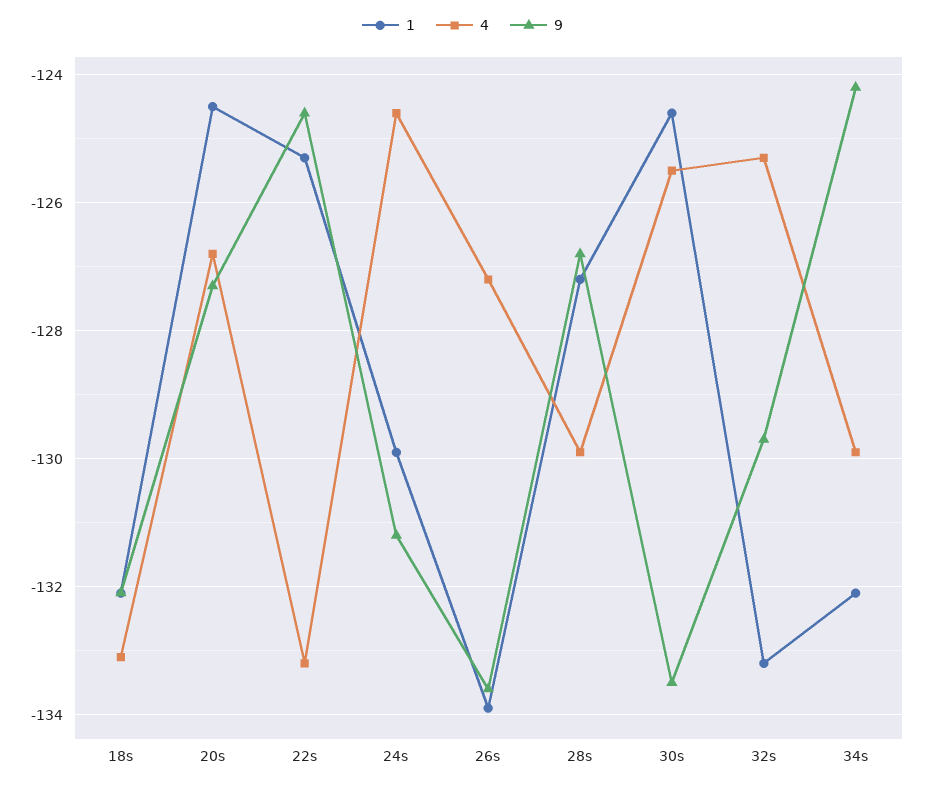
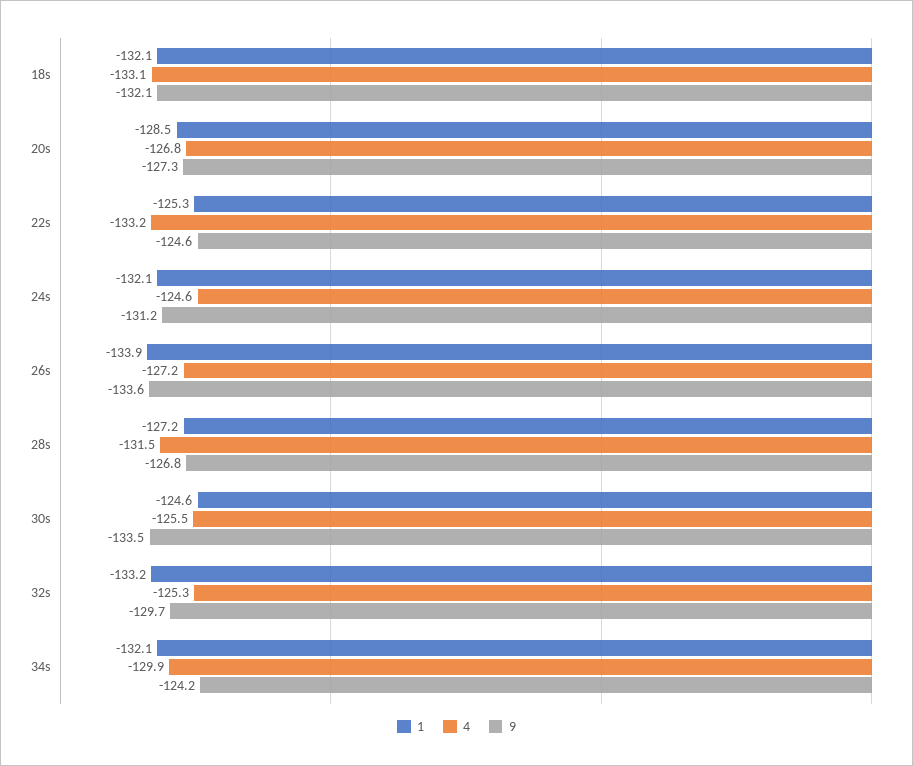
  {
    "1": {
      "18s": -132.1,
-     "20s": -124.5,
+     "20s": -128.5,
      "22s": -125.3,
-     "24s": -130,
+     "24s": -132.1,
      "26s": -133.9,
      "28s": -127.2,
      "30s": -124.6,
      "32s": -133.2,
      "34s": -132.1
    },
    "4": {
      "18s": -133.1,
      "20s": -126.8,
      "22s": -133.2,
      "24s": -124.6,
      "26s": -127.2,
-     "28s": -130,
+     "28s": -131.5,
      "30s": -125.5,
      "32s": -125.3,
      "34s": -129.9
    },
    "9": {
      "18s": -132.1,
      "20s": -127.3,
      "22s": -124.6,
      "24s": -131.2,
      "26s": -133.6,
      "28s": -126.8,
      "30s": -133.5,
      "32s": -129.7,
      "34s": -124.2
    }
  }

